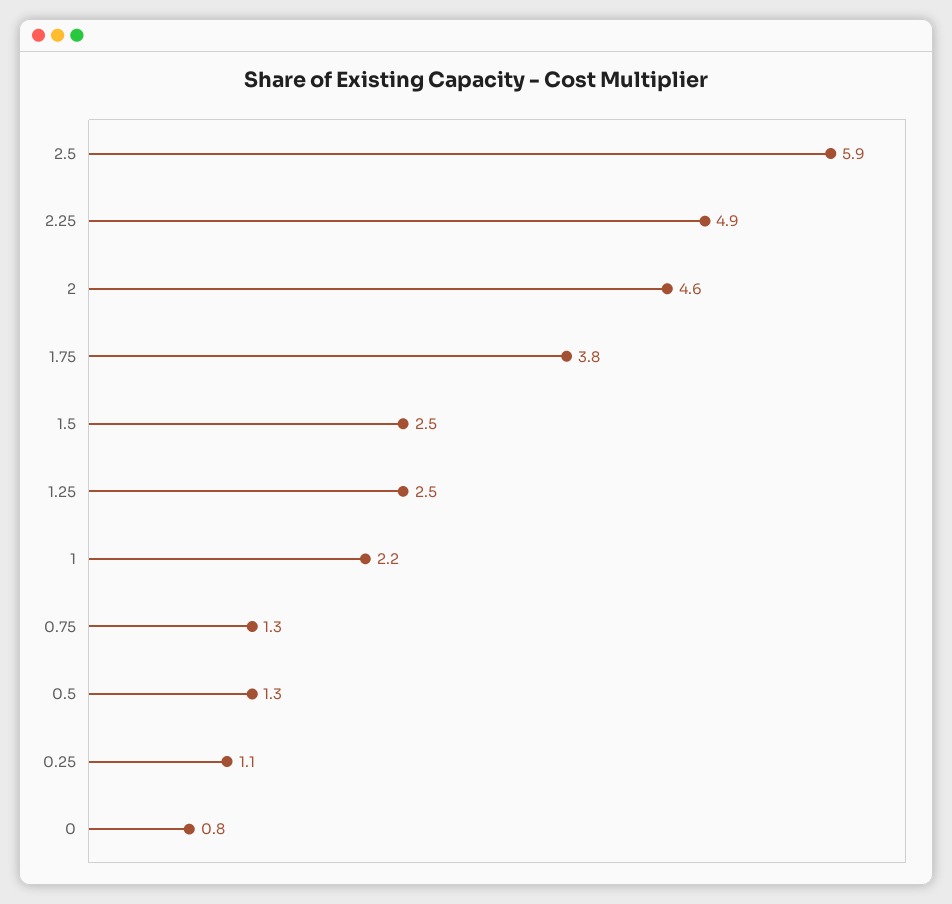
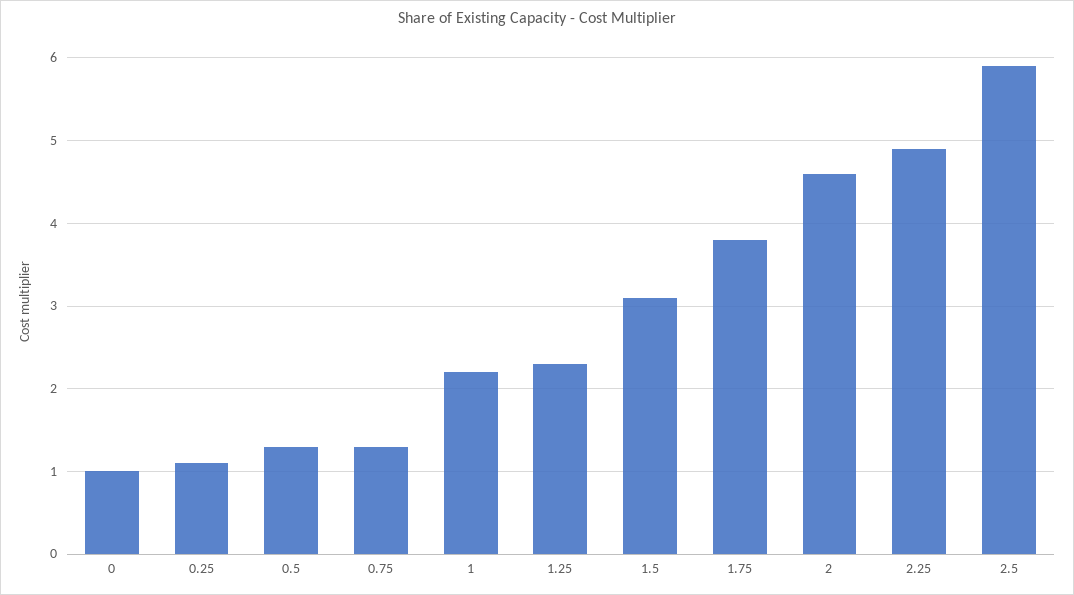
  {
    "2.5": 5.9,
    "2.25": 4.9,
    "2": 4.6,
    "1.75": 3.8,
-   "1.5": 2.5,
+   "1.5": 3.1,
-   "1.25": 2.5,
+   "1.25": 2.3,
    "1": 2.2,
    "0.75": 1.3,
    "0.5": 1.3,
    "0.25": 1.1,
-   "0": 0.8
+   "0": 1
  }

